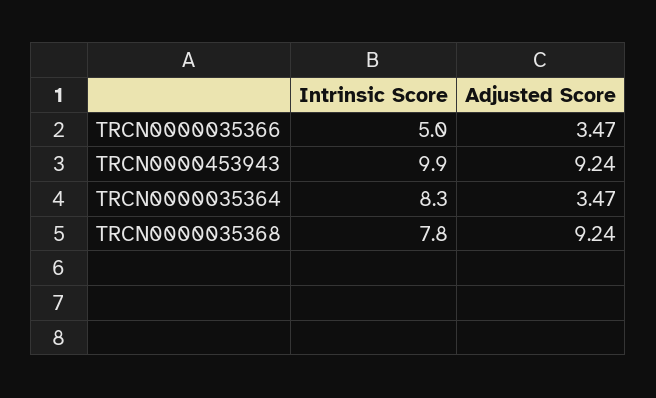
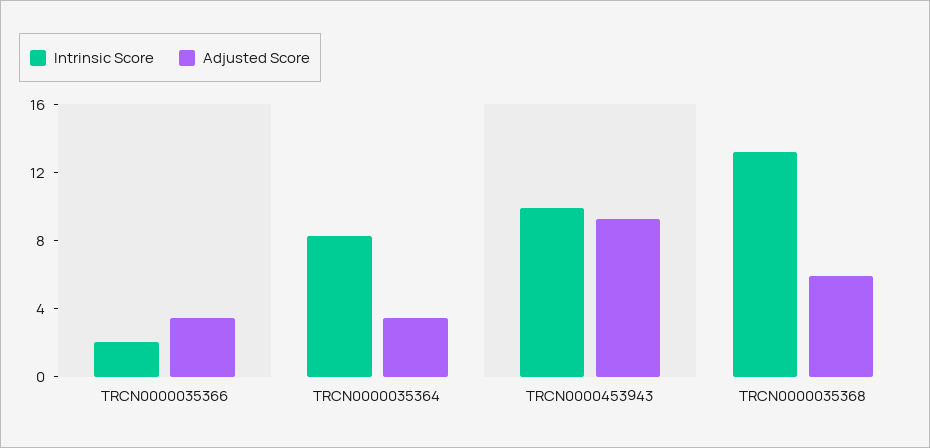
  {
    "Intrinsic Score": {
-     "TRCN0000035366": 5,
+     "TRCN0000035366": 2,
      "TRCN0000453943": 9.9,
      "TRCN0000035364": 8.3,
-     "TRCN0000035368": 7.8
+     "TRCN0000035368": 13
    },
    "Adjusted Score": {
      "TRCN0000035366": 3.47,
      "TRCN0000453943": 9.24,
      "TRCN0000035364": 3.47,
-     "TRCN0000035368": 9.24
+     "TRCN0000035368": 6
    }
  }

